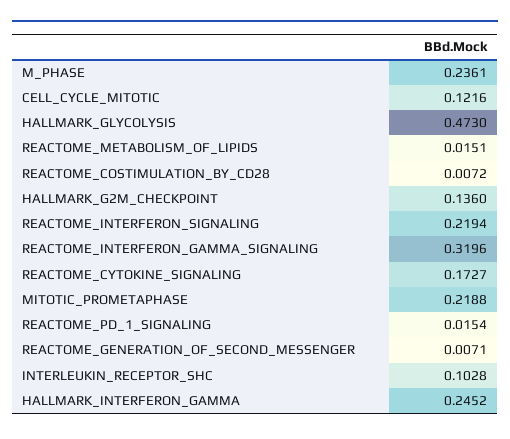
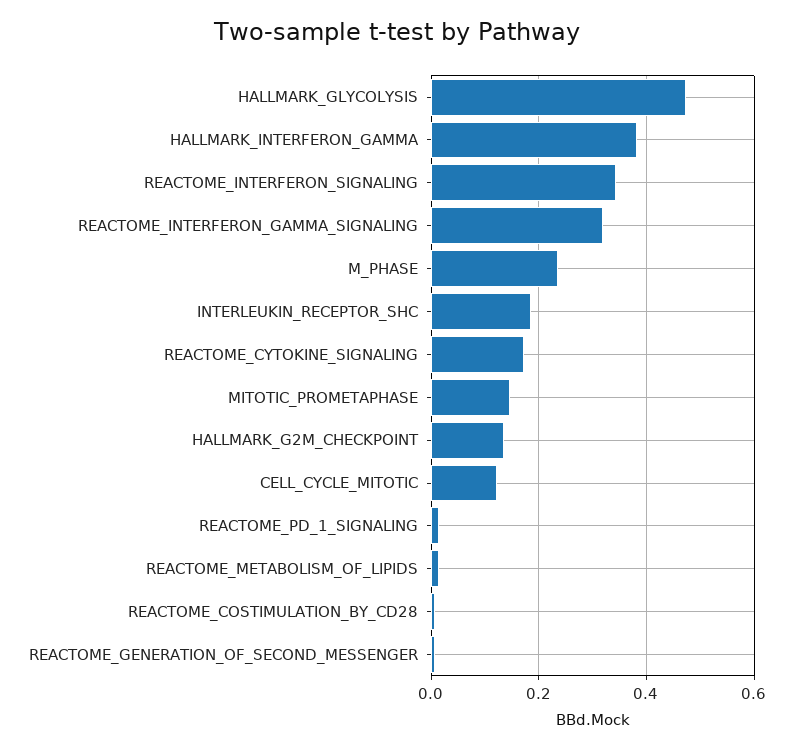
  {
    "M_PHASE": 0.2361,
    "CELL_CYCLE_MITOTIC": 0.1216,
    "HALLMARK_GLYCOLYSIS": 0.473,
    "REACTOME_METABOLISM_OF_LIPIDS": 0.0151,
    "REACTOME_COSTIMULATION_BY_CD28": 0.0072,
    "HALLMARK_G2M_CHECKPOINT": 0.136,
-   "REACTOME_INTERFERON_SIGNALING": 0.2194,
+   "REACTOME_INTERFERON_SIGNALING": 0.34,
    "REACTOME_INTERFERON_GAMMA_SIGNALING": 0.3196,
    "REACTOME_CYTOKINE_SIGNALING": 0.1727,
-   "MITOTIC_PROMETAPHASE": 0.2188,
+   "MITOTIC_PROMETAPHASE": 0.14,
    "REACTOME_PD_1_SIGNALING": 0.0154,
    "REACTOME_GENERATION_OF_SECOND_MESSENGER": 0.0071,
-   "INTERLEUKIN_RECEPTOR_SHC": 0.1028,
+   "INTERLEUKIN_RECEPTOR_SHC": 0.18,
-   "HALLMARK_INTERFERON_GAMMA": 0.2452
+   "HALLMARK_INTERFERON_GAMMA": 0.38
  }

